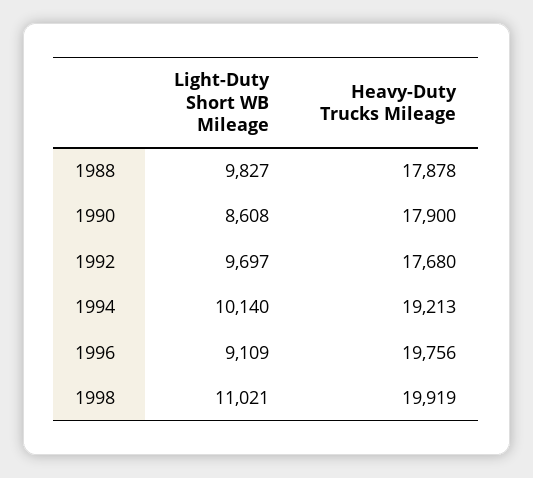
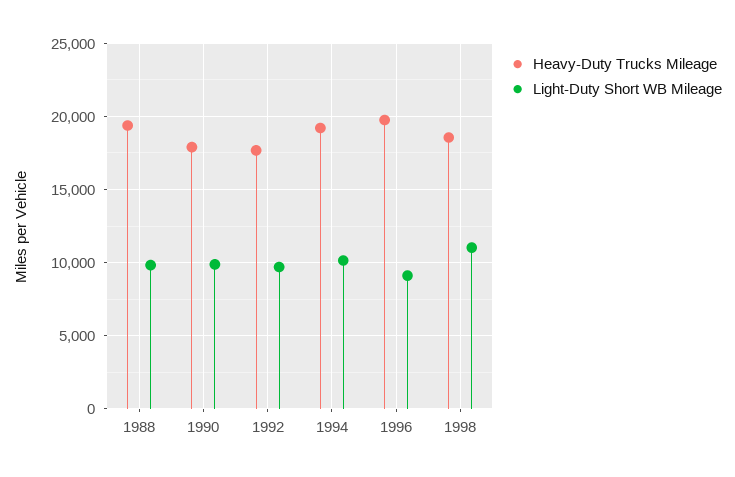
  {
    "Light-Duty Short WB Mileage": {
      "1988": 9827,
-     "1990": 8608,
+     "1990": 10000,
      "1992": 9697,
      "1994": 10140,
      "1996": 9109,
      "1998": 11021
    },
    "Heavy-Duty Trucks Mileage": {
-     "1988": 17878,
+     "1988": 19500,
      "1990": 17900,
      "1992": 17680,
      "1994": 19213,
      "1996": 19756,
-     "1998": 19919
+     "1998": 18500
    }
  }

